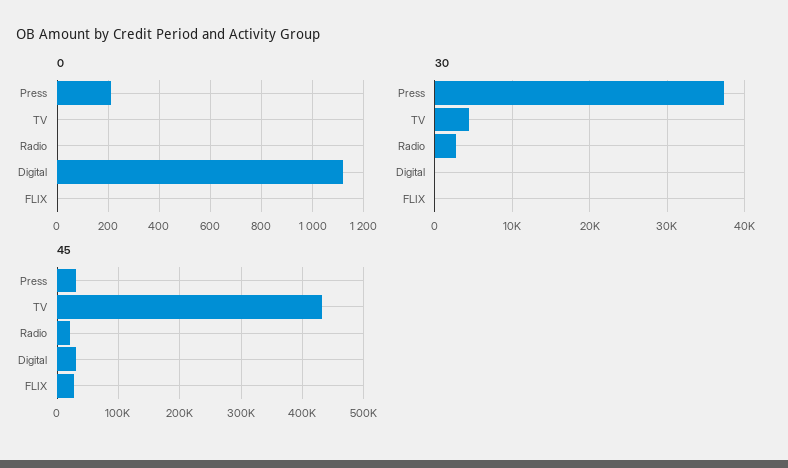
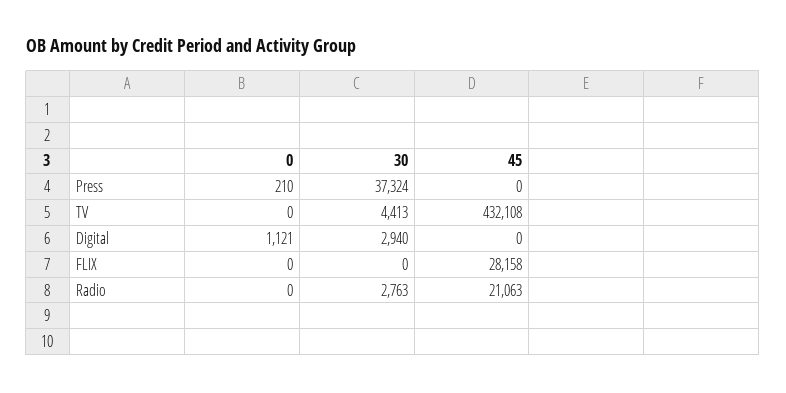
  {
    "0": {
      "Press": 210,
      "TV": 0,
      "Radio": 0,
      "Digital": 1121,
      "FLIX": 0
    },
    "30": {
      "Press": 37324,
      "TV": 4413,
      "Radio": 2763,
-     "Digital": 0,
+     "Digital": 2940,
      "FLIX": 0
    },
    "45": {
-     "Press": 30000,
+     "Press": 0,
      "TV": 432108,
      "Radio": 21063,
-     "Digital": 30000,
+     "Digital": 0,
      "FLIX": 28158
    }
  }

